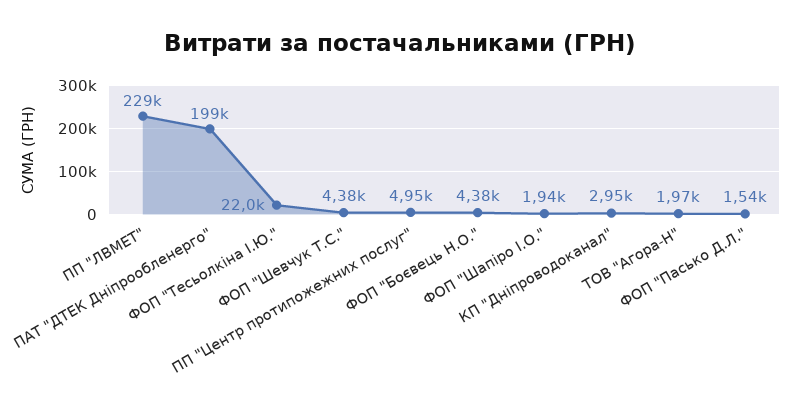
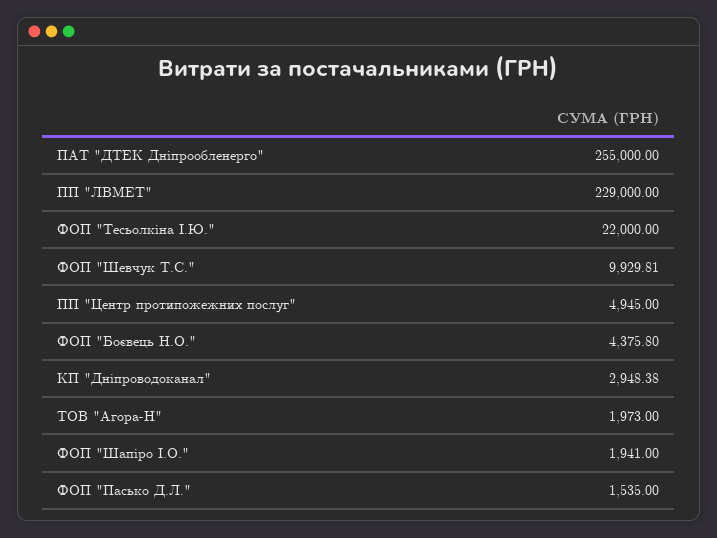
  {
    "ПП \"ЛВМЕТ\"": 229000,
-   "ПАТ \"ДТЕК Дніпрообленерго\"": 199000,
+   "ПАТ \"ДТЕК Дніпрообленерго\"": 255000,
    "ФОП \"Тесьолкіна І.Ю.\"": 22000,
-   "ФОП \"Шевчук Т.С.\"": 4380,
+   "ФОП \"Шевчук Т.С.\"": 9929.81,
    "ПП \"Центр протипожежних послуг\"": 4945,
    "ФОП \"Боєвець Н.О.\"": 4375.8,
    "ФОП \"Шапіро І.О.\"": 1941,
    "КП \"Дніпроводоканал\"": 2948.38,
    "ТОВ \"Агора-Н\"": 1973,
    "ФОП \"Пасько Д.Л.\"": 1535
  }

